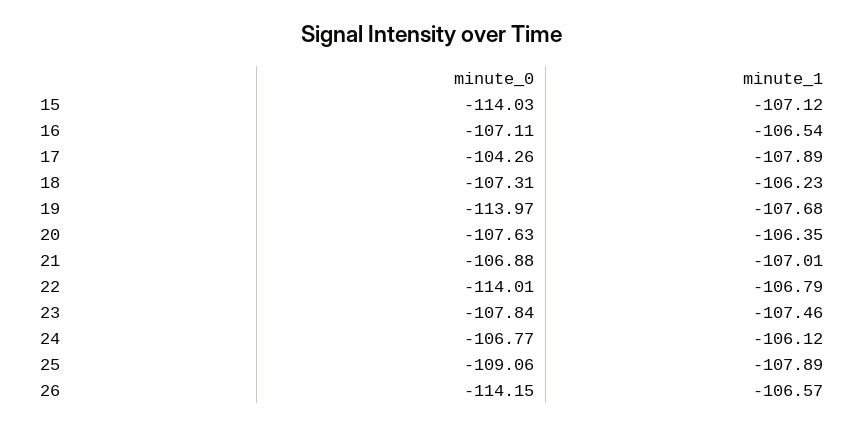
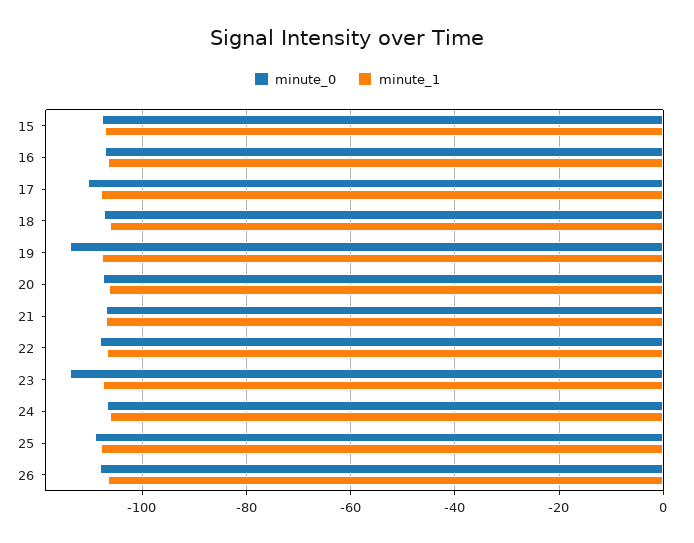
  {
    "minute_0": {
-     "15": -114.03,
+     "15": -108,
      "16": -107.11,
-     "17": -104.26,
+     "17": -110,
      "18": -107.31,
      "19": -113.97,
      "20": -107.63,
      "21": -106.88,
-     "22": -114.01,
+     "22": -108,
-     "23": -107.84,
+     "23": -114,
      "24": -106.77,
      "25": -109.06,
-     "26": -114.15
+     "26": -108
    },
    "minute_1": {
      "15": -107.12,
      "16": -106.54,
      "17": -107.89,
      "18": -106.23,
      "19": -107.68,
      "20": -106.35,
      "21": -107.01,
      "22": -106.79,
      "23": -107.46,
      "24": -106.12,
      "25": -107.89,
      "26": -106.57
    }
  }

